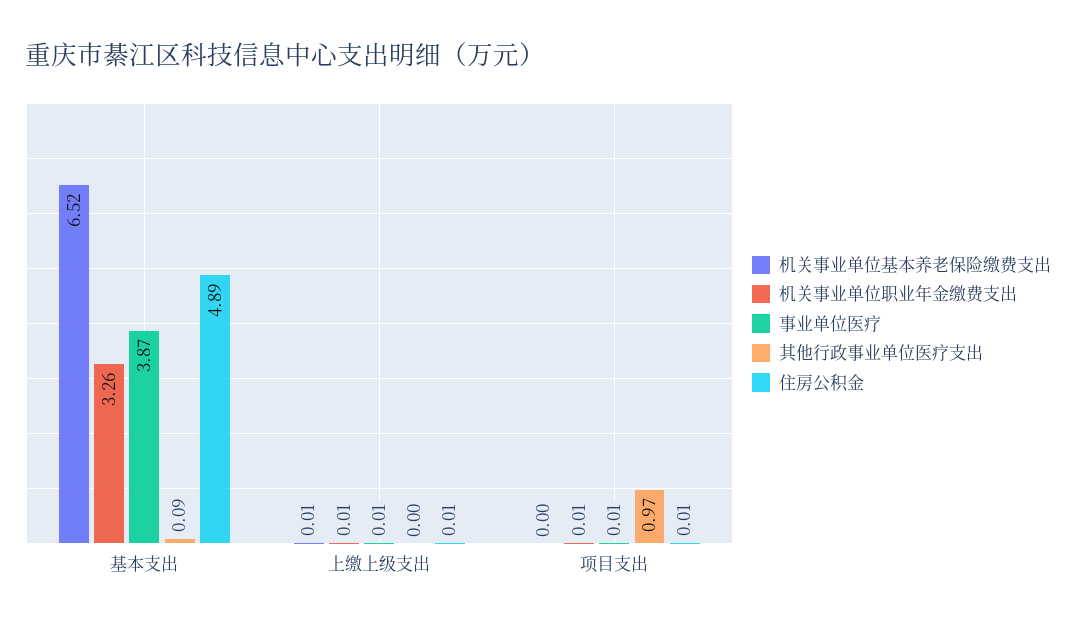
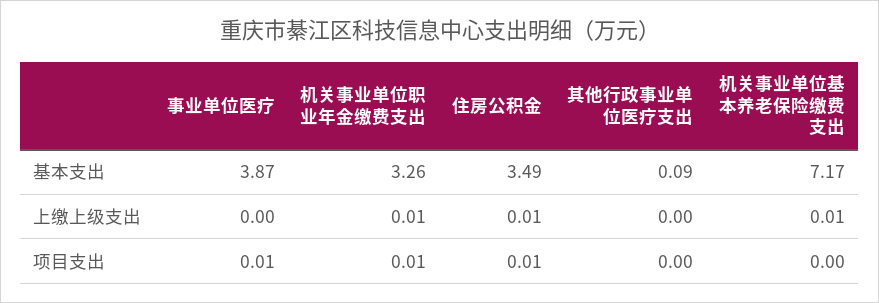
  {
    "机关事业单位基本养老保险缴费支出": {
-     "基本支出": 6.52,
+     "基本支出": 7.17,
      "上缴上级支出": 0.01,
      "项目支出": 0
    },
    "机关事业单位职业年金缴费支出": {
      "基本支出": 3.26,
      "上缴上级支出": 0.01,
      "项目支出": 0.01
    },
    "事业单位医疗": {
      "基本支出": 3.87,
-     "上缴上级支出": 0.01,
+     "上缴上级支出": 0,
      "项目支出": 0.01
    },
    "其他行政事业单位医疗支出": {
      "基本支出": 0.09,
      "上缴上级支出": 0,
-     "项目支出": 0.97
+     "项目支出": 0
    },
    "住房公积金": {
-     "基本支出": 4.89,
+     "基本支出": 3.49,
      "上缴上级支出": 0.01,
      "项目支出": 0.01
    }
  }

